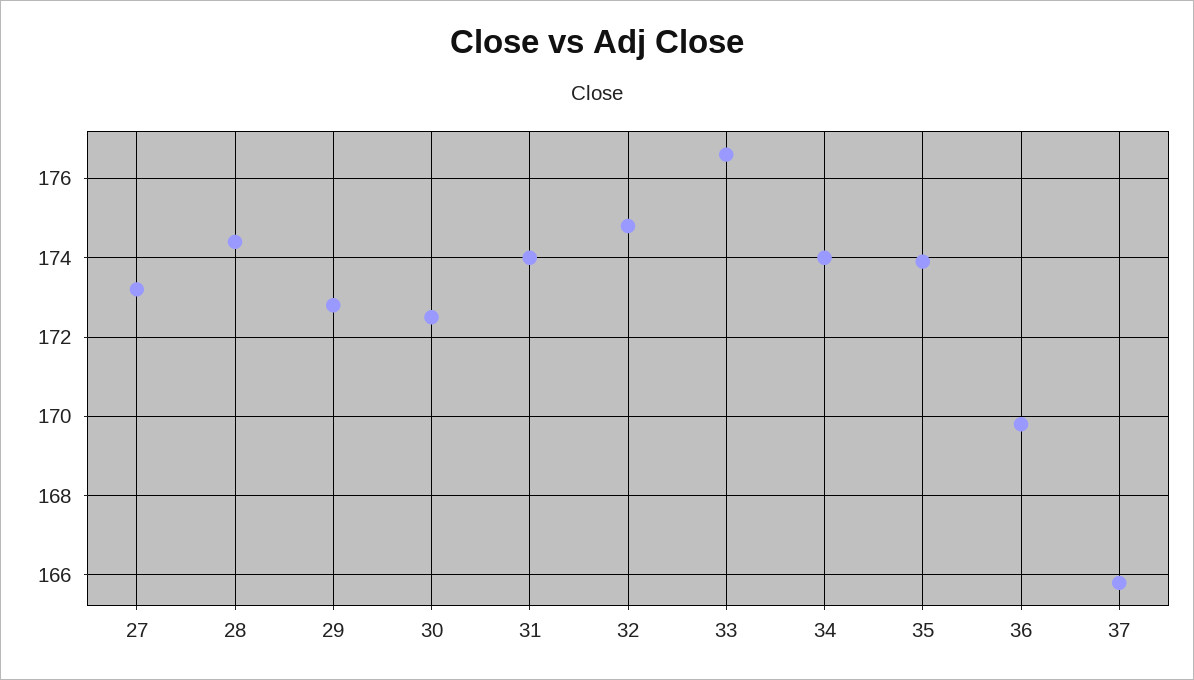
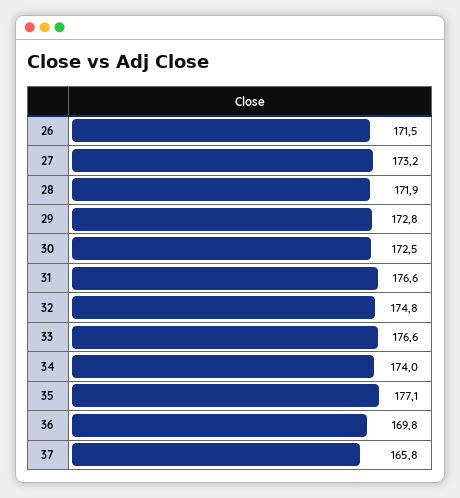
  {
    "27": 173.2,
-   "28": 174.5,
+   "28": 171.9,
    "29": 172.8,
    "30": 172.5,
-   "31": 174,
+   "31": 176.6,
    "32": 174.8,
    "33": 176.6,
    "34": 174,
-   "35": 174,
+   "35": 177.1,
    "36": 169.8,
-   "37": 165.8
+   "37": 165.8,
+   "26": 171.5
  }

